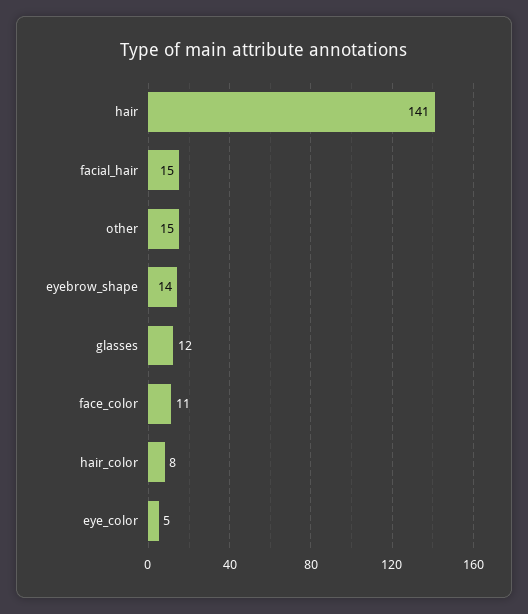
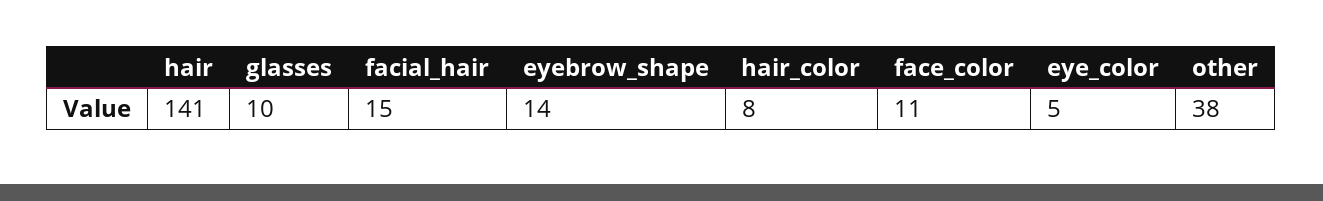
  {
    "hair": 141,
    "facial_hair": 15,
-   "other": 15,
+   "other": 38,
    "eyebrow_shape": 14,
-   "glasses": 12,
+   "glasses": 10,
    "face_color": 11,
    "hair_color": 8,
    "eye_color": 5
  }

